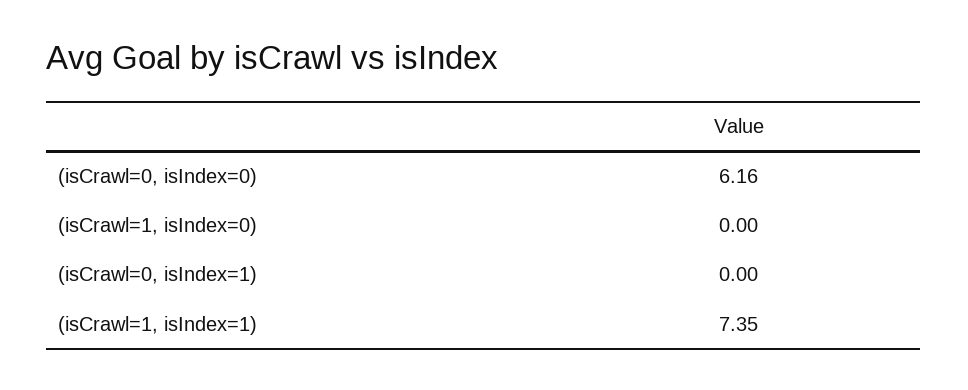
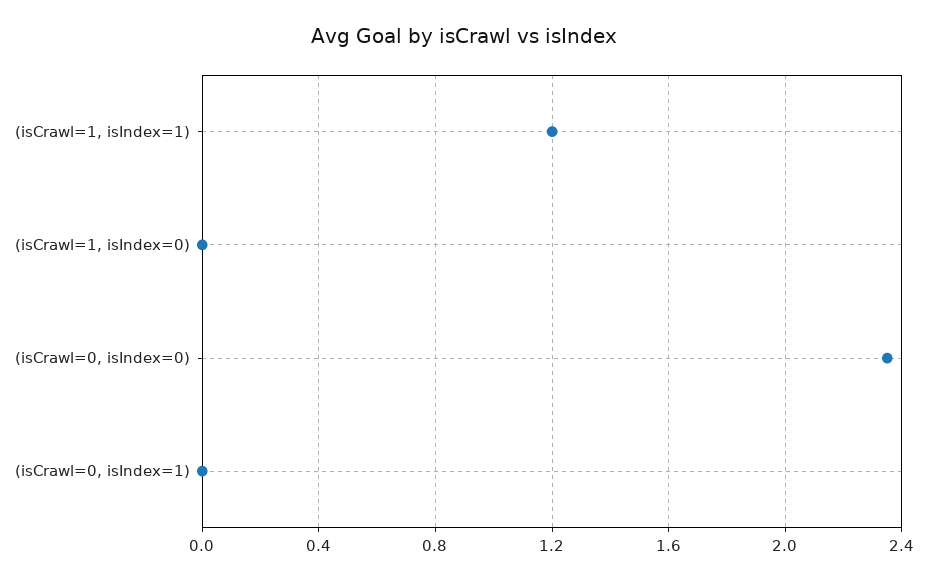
  {
-   "(isCrawl=0, isIndex=0)": 6.16,
+   "(isCrawl=0, isIndex=0)": 2.35,
    "(isCrawl=1, isIndex=0)": 0,
    "(isCrawl=0, isIndex=1)": 0,
-   "(isCrawl=1, isIndex=1)": 7.35
+   "(isCrawl=1, isIndex=1)": 1.2
  }

